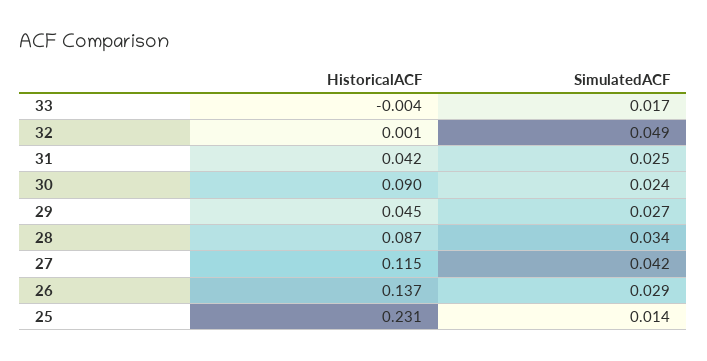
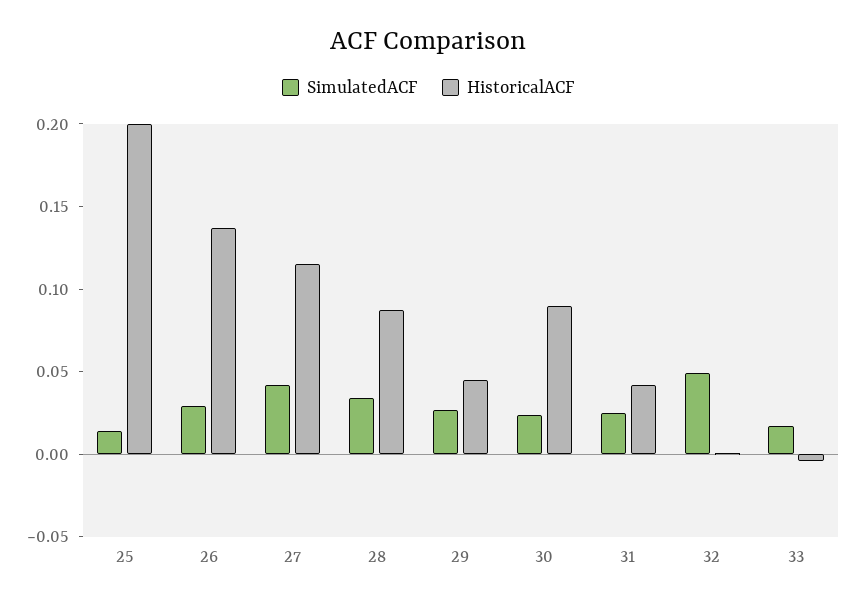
  {
    "HistoricalACF": {
      "33": -0.004,
      "32": 0.001,
      "31": 0.042,
      "30": 0.09,
      "29": 0.045,
      "28": 0.087,
      "27": 0.115,
      "26": 0.137,
-     "25": 0.231
+     "25": 0.2
    },
    "SimulatedACF": {
      "33": 0.017,
      "32": 0.049,
      "31": 0.025,
      "30": 0.024,
      "29": 0.027,
      "28": 0.034,
      "27": 0.042,
      "26": 0.029,
      "25": 0.014
    }
  }

